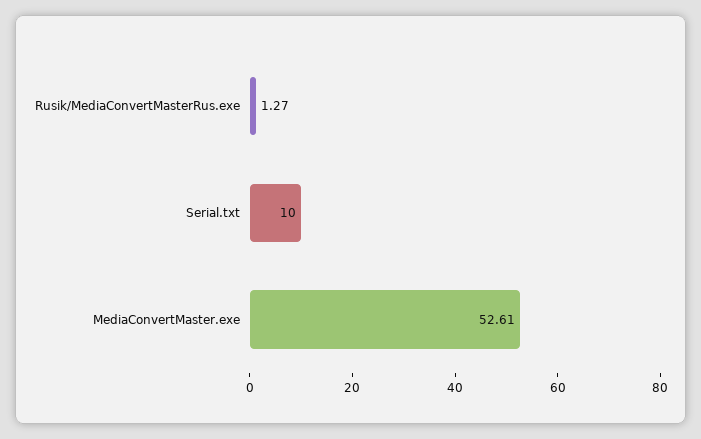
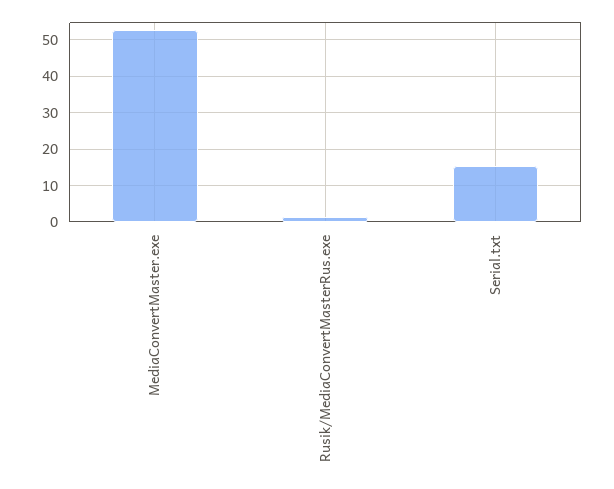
  {
    "Rusik/MediaConvertMasterRus.exe": 1.27,
-   "Serial.txt": 10,
+   "Serial.txt": 16,
    "MediaConvertMaster.exe": 52.61
  }

